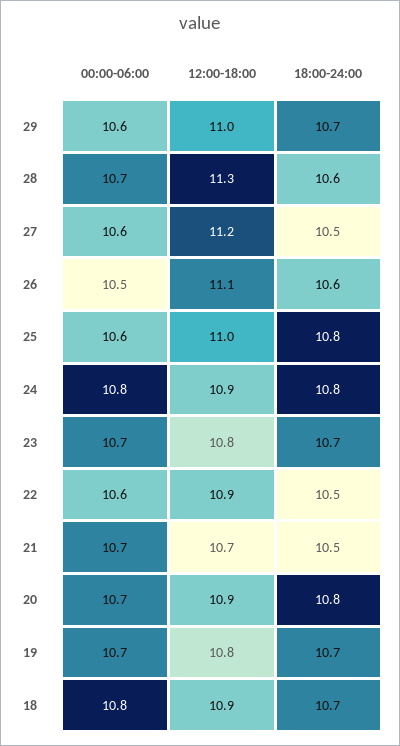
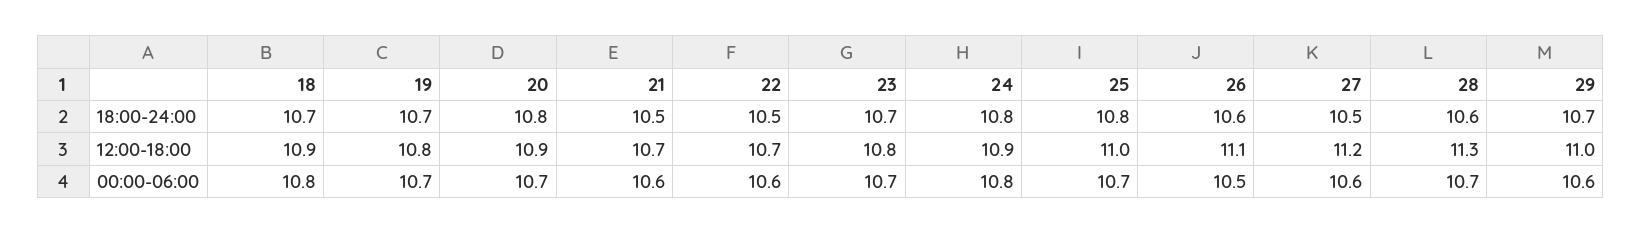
  {
    "00:00-06:00": {
      "29": 10.6,
      "28": 10.7,
      "27": 10.6,
      "26": 10.5,
-     "25": 10.6,
+     "25": 10.7,
      "24": 10.8,
      "23": 10.7,
      "22": 10.6,
-     "21": 10.7,
+     "21": 10.6,
      "20": 10.7,
      "19": 10.7,
      "18": 10.8
    },
    "12:00-18:00": {
      "29": 11,
      "28": 11.3,
      "27": 11.2,
      "26": 11.1,
      "25": 11,
      "24": 10.9,
      "23": 10.8,
-     "22": 10.9,
+     "22": 10.7,
      "21": 10.7,
      "20": 10.9,
      "19": 10.8,
      "18": 10.9
    },
    "18:00-24:00": {
      "29": 10.7,
      "28": 10.6,
      "27": 10.5,
      "26": 10.6,
      "25": 10.8,
      "24": 10.8,
      "23": 10.7,
      "22": 10.5,
      "21": 10.5,
      "20": 10.8,
      "19": 10.7,
      "18": 10.7
    }
  }

